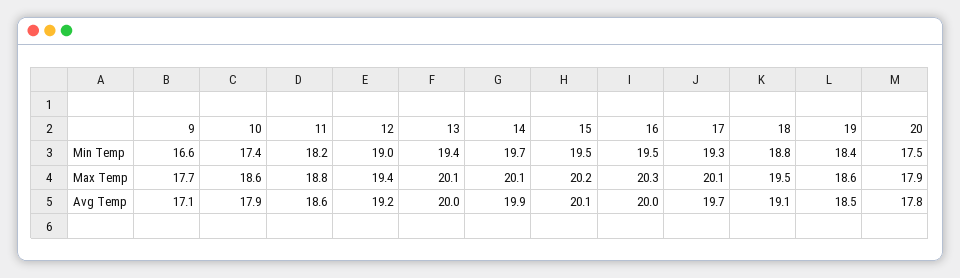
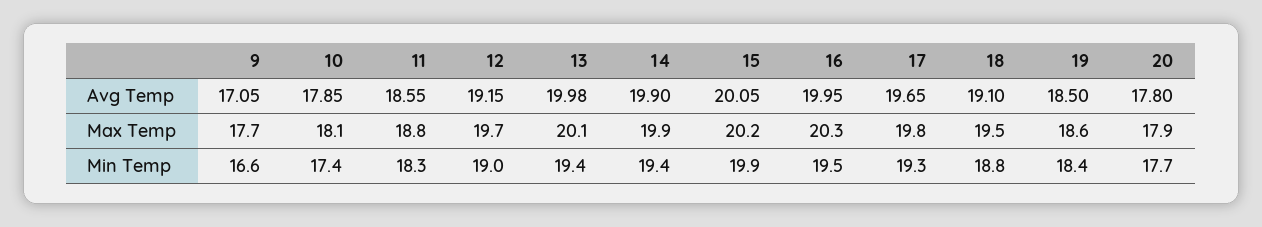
  {
    "9": {
      "Min Temp": 16.6,
      "Max Temp": 17.7,
      "Avg Temp": 17.05
    },
    "10": {
      "Min Temp": 17.4,
-     "Max Temp": 18.6,
+     "Max Temp": 18.1,
      "Avg Temp": 17.85
    },
    "11": {
-     "Min Temp": 18.2,
+     "Min Temp": 18.3,
      "Max Temp": 18.8,
      "Avg Temp": 18.55
    },
    "12": {
      "Min Temp": 19,
-     "Max Temp": 19.4,
+     "Max Temp": 19.7,
      "Avg Temp": 19.15
    },
    "13": {
      "Min Temp": 19.4,
      "Max Temp": 20.1,
      "Avg Temp": 19.98
    },
    "14": {
-     "Min Temp": 19.7,
+     "Min Temp": 19.4,
-     "Max Temp": 20.1,
+     "Max Temp": 19.9,
      "Avg Temp": 19.9
    },
    "15": {
-     "Min Temp": 19.5,
+     "Min Temp": 19.9,
      "Max Temp": 20.2,
      "Avg Temp": 20.05
    },
    "16": {
      "Min Temp": 19.5,
      "Max Temp": 20.3,
      "Avg Temp": 19.95
    },
    "17": {
      "Min Temp": 19.3,
-     "Max Temp": 20.1,
+     "Max Temp": 19.8,
      "Avg Temp": 19.65
    },
    "18": {
      "Min Temp": 18.8,
      "Max Temp": 19.5,
      "Avg Temp": 19.1
    },
    "19": {
      "Min Temp": 18.4,
      "Max Temp": 18.6,
      "Avg Temp": 18.5
    },
    "20": {
-     "Min Temp": 17.5,
+     "Min Temp": 17.7,
      "Max Temp": 17.9,
      "Avg Temp": 17.8
    }
  }

